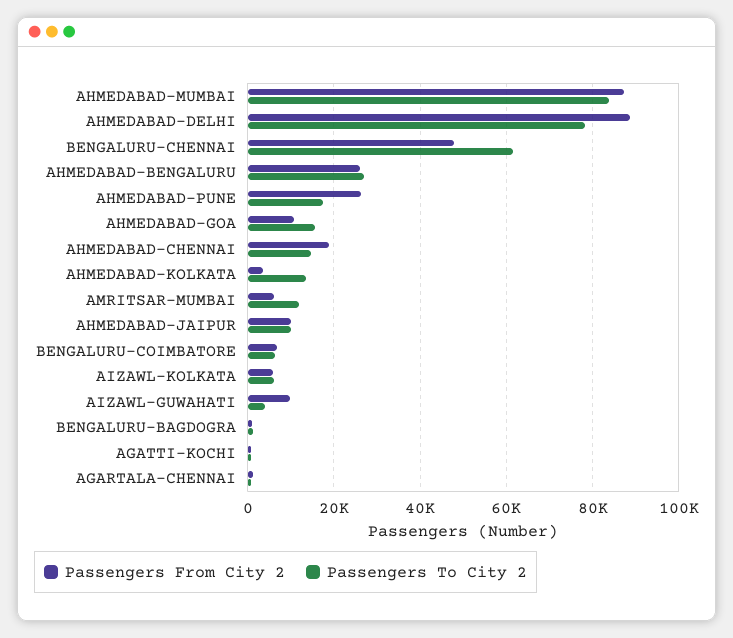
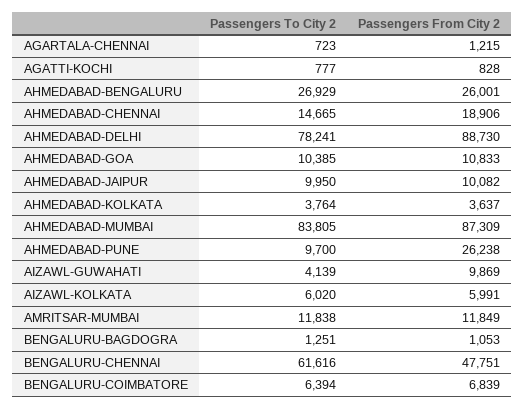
  {
    "Passengers From City 2": {
      "AHMEDABAD-MUMBAI": 87309,
      "AHMEDABAD-DELHI": 88730,
      "BENGALURU-CHENNAI": 47751,
      "AHMEDABAD-BENGALURU": 26001,
      "AHMEDABAD-PUNE": 26238,
      "AHMEDABAD-GOA": 10833,
      "AHMEDABAD-CHENNAI": 18906,
      "AHMEDABAD-KOLKATA": 3637,
-     "AMRITSAR-MUMBAI": 6000,
+     "AMRITSAR-MUMBAI": 11849,
      "AHMEDABAD-JAIPUR": 10082,
      "BENGALURU-COIMBATORE": 6839,
      "AIZAWL-KOLKATA": 5991,
      "AIZAWL-GUWAHATI": 9869,
      "BENGALURU-BAGDOGRA": 1053,
      "AGATTI-KOCHI": 828,
      "AGARTALA-CHENNAI": 1215
    },
    "Passengers To City 2": {
      "AHMEDABAD-MUMBAI": 83805,
      "AHMEDABAD-DELHI": 78241,
      "BENGALURU-CHENNAI": 61616,
      "AHMEDABAD-BENGALURU": 26929,
-     "AHMEDABAD-PUNE": 18000,
+     "AHMEDABAD-PUNE": 9700,
-     "AHMEDABAD-GOA": 16000,
+     "AHMEDABAD-GOA": 10385,
      "AHMEDABAD-CHENNAI": 14665,
-     "AHMEDABAD-KOLKATA": 14000,
+     "AHMEDABAD-KOLKATA": 3764,
      "AMRITSAR-MUMBAI": 11838,
      "AHMEDABAD-JAIPUR": 9950,
      "BENGALURU-COIMBATORE": 6394,
      "AIZAWL-KOLKATA": 6020,
      "AIZAWL-GUWAHATI": 4139,
      "BENGALURU-BAGDOGRA": 1251,
      "AGATTI-KOCHI": 777,
      "AGARTALA-CHENNAI": 723
    }
  }

